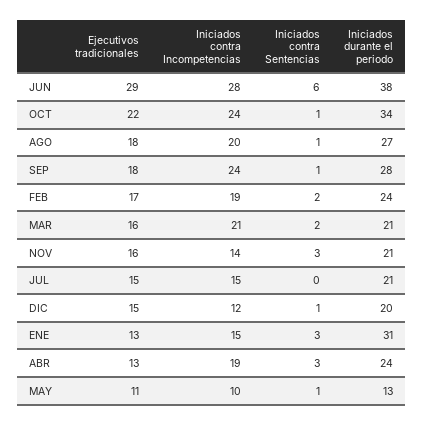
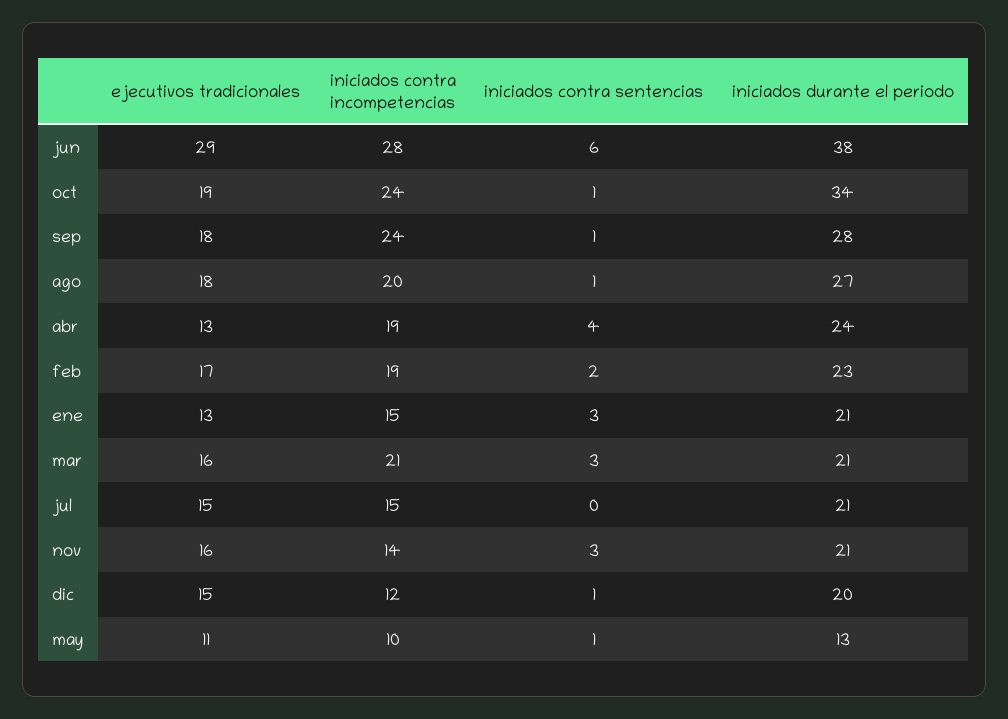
  {
    "Ejecutivos tradicionales": {
      "JUN": 29,
-     "OCT": 22,
+     "OCT": 19,
      "AGO": 18,
      "SEP": 18,
      "FEB": 17,
      "MAR": 16,
      "NOV": 16,
      "JUL": 15,
      "DIC": 15,
      "ENE": 13,
      "ABR": 13,
      "MAY": 11
    },
    "Iniciados contra Incompetencias": {
      "JUN": 28,
      "OCT": 24,
      "AGO": 20,
      "SEP": 24,
      "FEB": 19,
      "MAR": 21,
      "NOV": 14,
      "JUL": 15,
      "DIC": 12,
      "ENE": 15,
      "ABR": 19,
      "MAY": 10
    },
    "Iniciados contra Sentencias": {
      "JUN": 6,
      "OCT": 1,
      "AGO": 1,
      "SEP": 1,
      "FEB": 2,
-     "MAR": 2,
+     "MAR": 3,
      "NOV": 3,
      "JUL": 0,
      "DIC": 1,
      "ENE": 3,
-     "ABR": 3,
+     "ABR": 4,
      "MAY": 1
    },
    "Iniciados durante el periodo": {
      "JUN": 38,
      "OCT": 34,
      "AGO": 27,
      "SEP": 28,
-     "FEB": 24,
+     "FEB": 23,
      "MAR": 21,
      "NOV": 21,
      "JUL": 21,
      "DIC": 20,
-     "ENE": 31,
+     "ENE": 21,
      "ABR": 24,
      "MAY": 13
    }
  }

